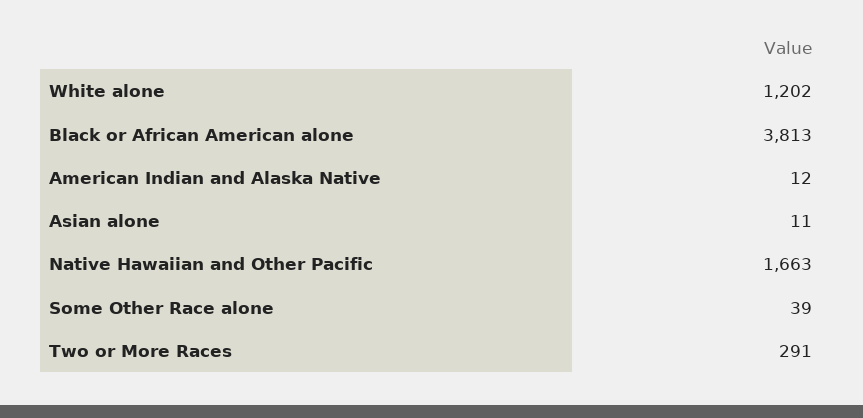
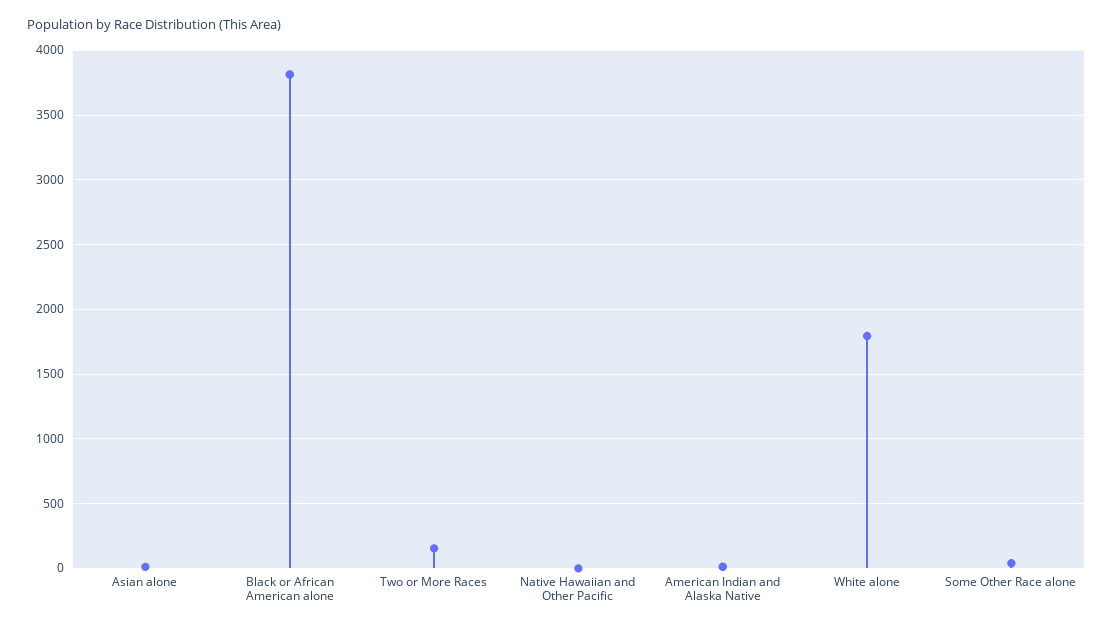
  {
-   "White alone": 1202,
+   "White alone": 1800,
    "Black or African American alone": 3813,
    "American Indian and Alaska Native": 12,
    "Asian alone": 11,
-   "Native Hawaiian and Other Pacific": 1663,
+   "Native Hawaiian and Other Pacific": 0,
    "Some Other Race alone": 39,
-   "Two or More Races": 291
+   "Two or More Races": 150
  }

